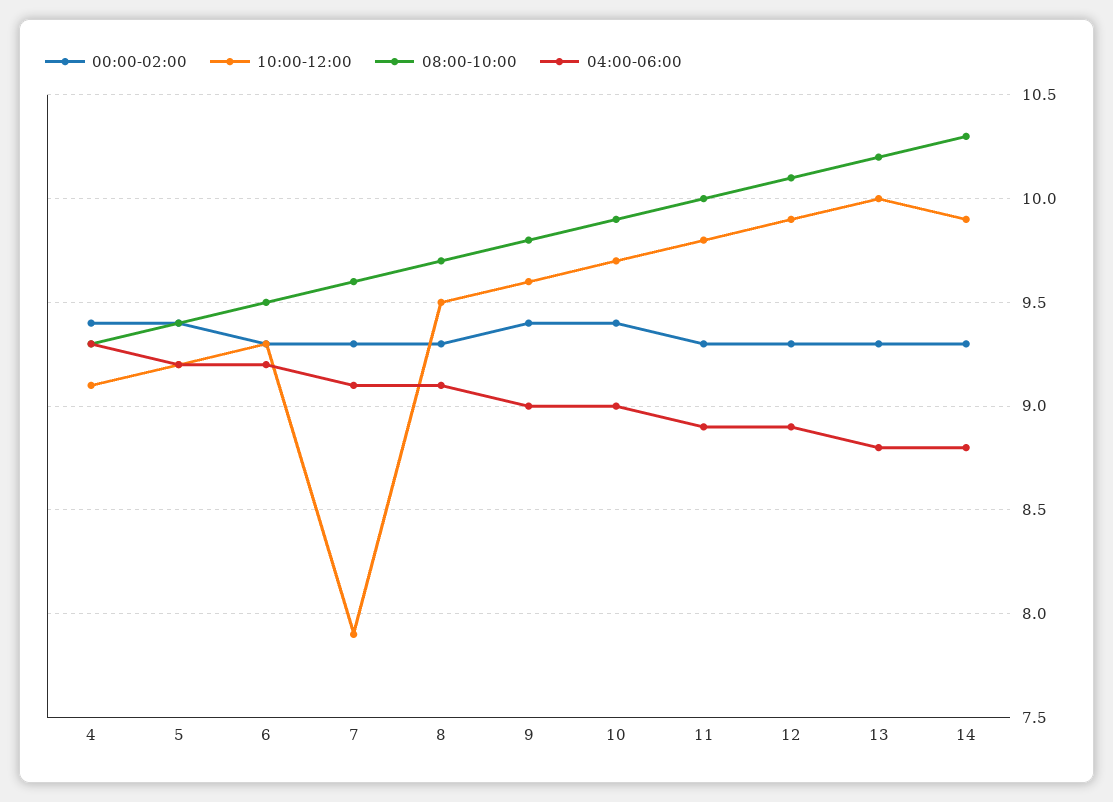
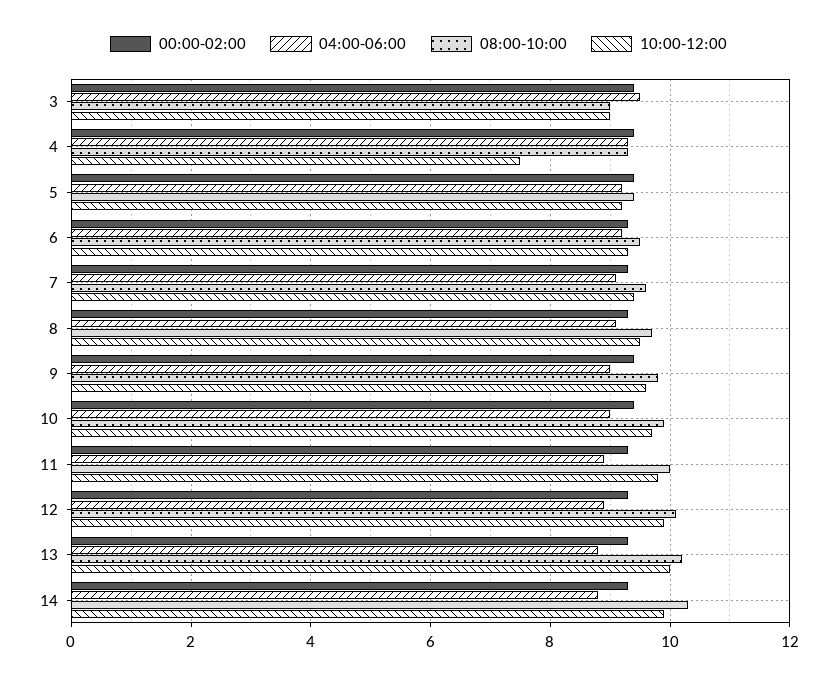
  {
    "00:00-02:00": {
      "4": 9.4,
      "5": 9.4,
      "6": 9.3,
      "7": 9.3,
      "8": 9.3,
      "9": 9.4,
      "10": 9.4,
      "11": 9.3,
      "12": 9.3,
      "13": 9.3,
-     "14": 9.3
+     "14": 9.3,
+     "3": 9.5
    },
    "10:00-12:00": {
-     "4": 9.1,
+     "4": 7.5,
      "5": 9.2,
      "6": 9.3,
-     "7": 7.9,
+     "7": 9.5,
      "8": 9.5,
      "9": 9.6,
      "10": 9.7,
      "11": 9.8,
      "12": 9.9,
      "13": 10,
-     "14": 9.9
+     "14": 9.9,
+     "3": 9
    },
    "08:00-10:00": {
      "4": 9.3,
      "5": 9.4,
      "6": 9.5,
      "7": 9.6,
      "8": 9.7,
      "9": 9.8,
      "10": 9.9,
      "11": 10,
      "12": 10.1,
      "13": 10.2,
-     "14": 10.3
+     "14": 10.3,
+     "3": 9
    },
    "04:00-06:00": {
      "4": 9.3,
      "5": 9.2,
      "6": 9.2,
      "7": 9.1,
      "8": 9.1,
      "9": 9,
      "10": 9,
      "11": 8.9,
      "12": 8.9,
      "13": 8.8,
-     "14": 8.8
+     "14": 8.8,
+     "3": 9.5
    }
  }

